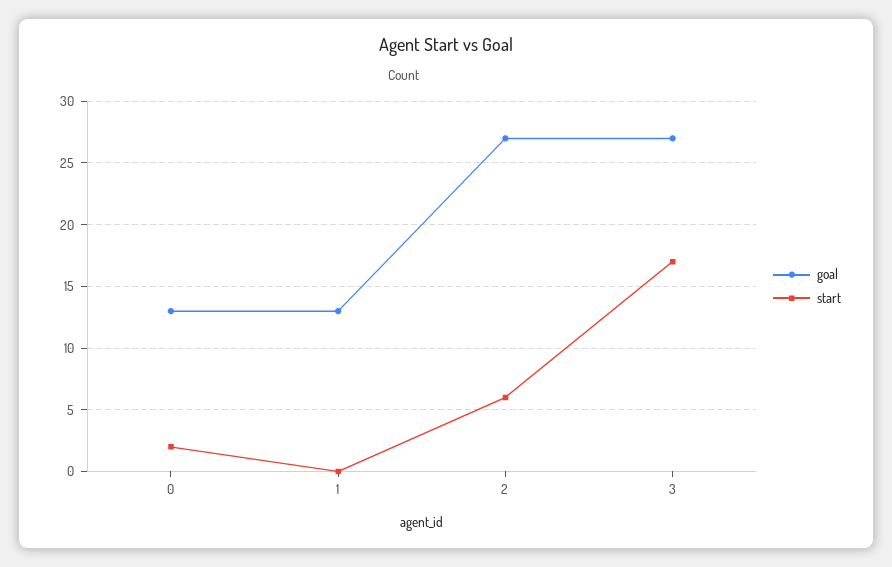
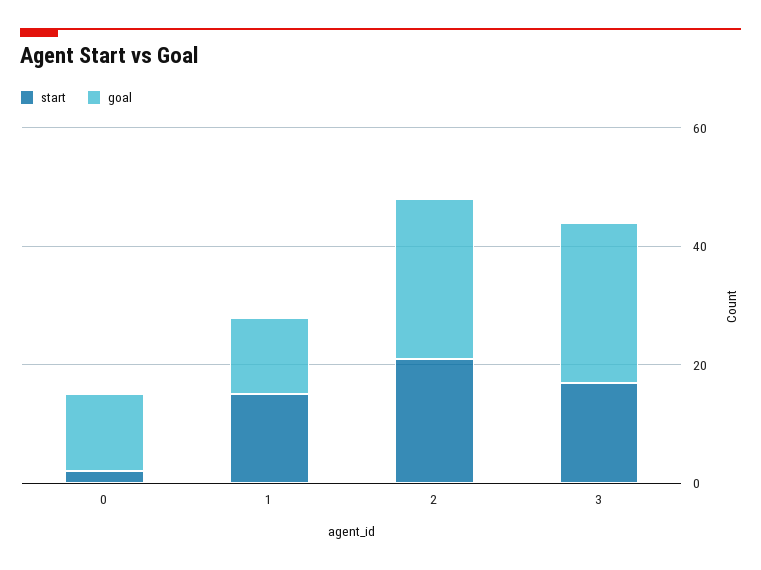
  {
    "goal": {
      "0": 13,
      "1": 13,
      "2": 27,
      "3": 27
    },
    "start": {
      "0": 2,
-     "1": 0,
+     "1": 15,
-     "2": 6,
+     "2": 20,
      "3": 17
    }
  }

